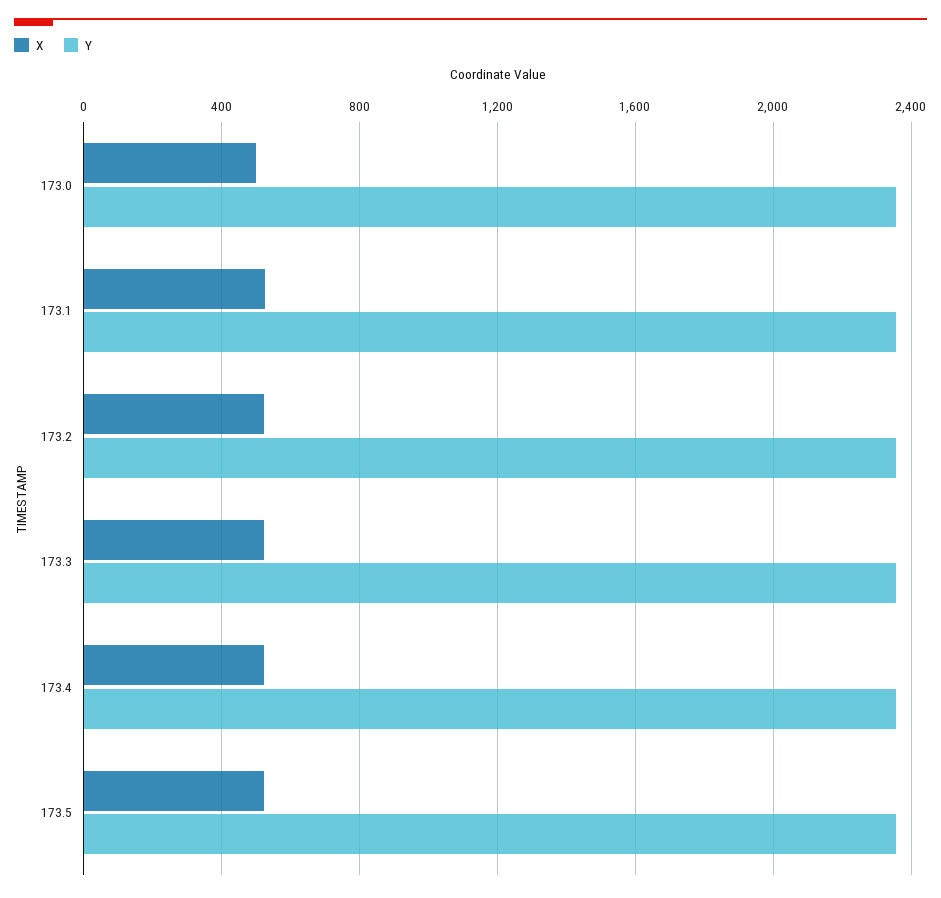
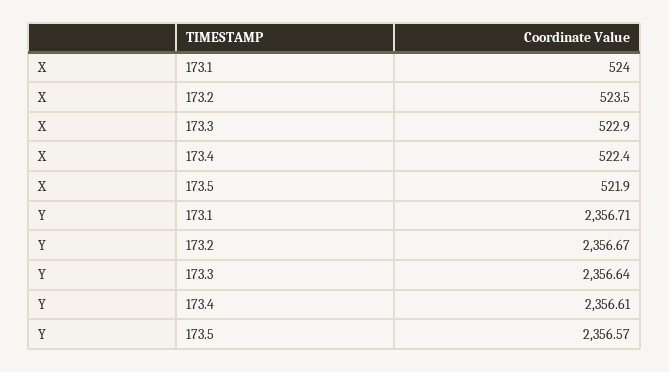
  {
    "X": {
-     "173.0": 500,
      "173.1": 524,
      "173.2": 523.5,
      "173.3": 522.9,
      "173.4": 522.4,
      "173.5": 521.9
    },
    "Y": {
-     "173.0": 2350,
      "173.1": 2356.71,
      "173.2": 2356.67,
      "173.3": 2356.64,
      "173.4": 2356.61,
      "173.5": 2356.57
    }
  }

